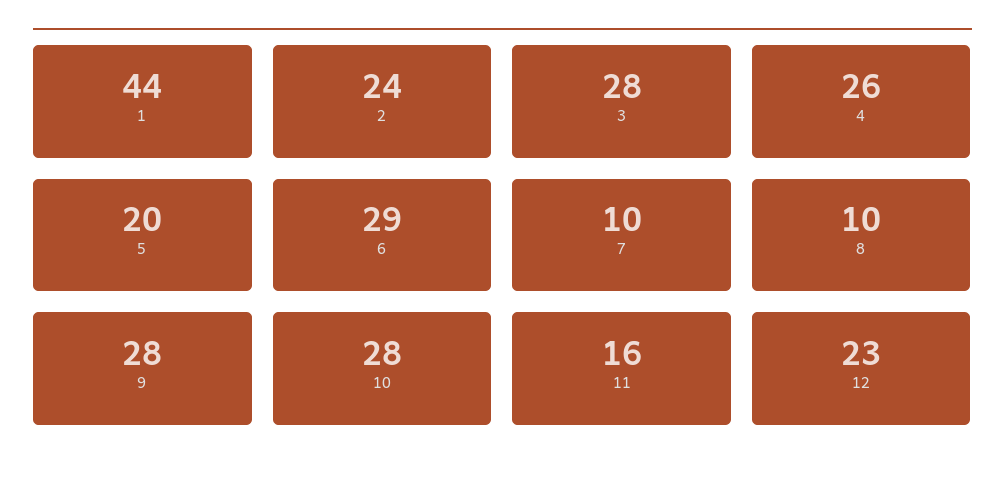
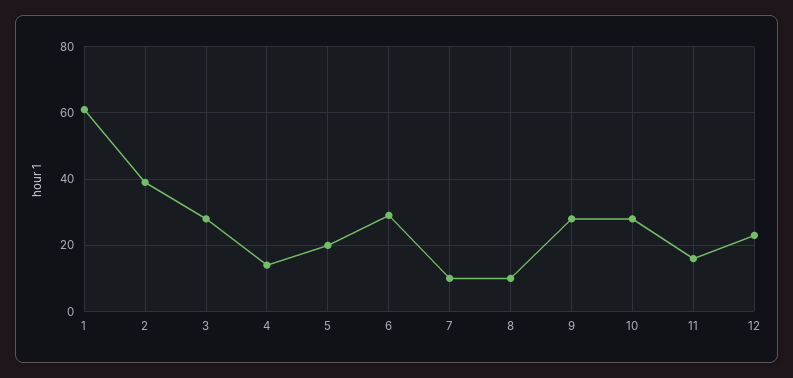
  {
-   "1": 44,
+   "1": 60,
-   "2": 24,
+   "2": 40,
    "3": 28,
-   "4": 26,
+   "4": 15,
    "5": 20,
    "6": 29,
    "7": 10,
    "8": 10,
    "9": 28,
    "10": 28,
    "11": 16,
    "12": 23
  }

